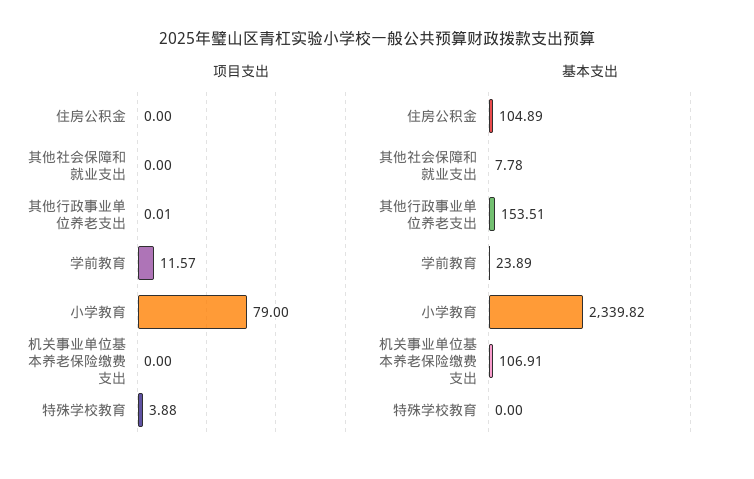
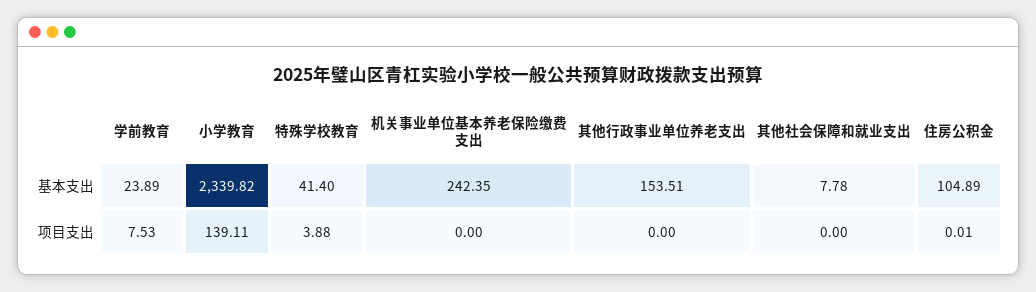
  {
    "项目支出": {
-     "住房公积金": 0,
+     "住房公积金": 0.01,
      "其他社会保障和就业支出": 0,
-     "其他行政事业单位养老支出": 0.01,
+     "其他行政事业单位养老支出": 0,
-     "学前教育": 11.57,
+     "学前教育": 7.53,
-     "小学教育": 79,
+     "小学教育": 139.11,
      "机关事业单位基本养老保险缴费支出": 0,
      "特殊学校教育": 3.88
    },
    "基本支出": {
      "住房公积金": 104.89,
      "其他社会保障和就业支出": 7.78,
      "其他行政事业单位养老支出": 153.51,
      "学前教育": 23.89,
      "小学教育": 2339.82,
-     "机关事业单位基本养老保险缴费支出": 106.91,
+     "机关事业单位基本养老保险缴费支出": 242.35,
-     "特殊学校教育": 0
+     "特殊学校教育": 41.4
    }
  }

